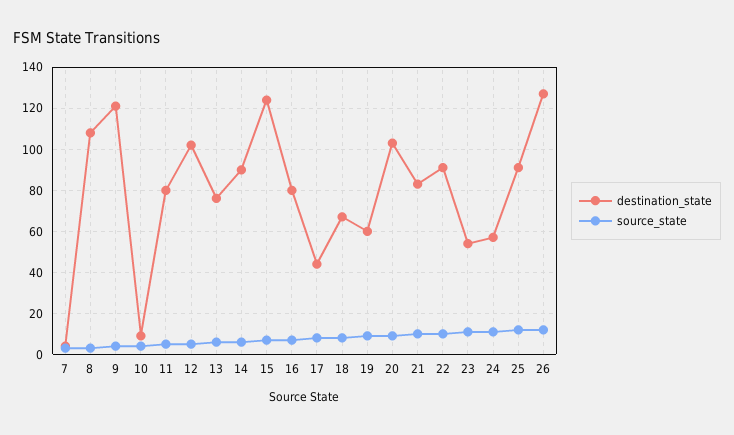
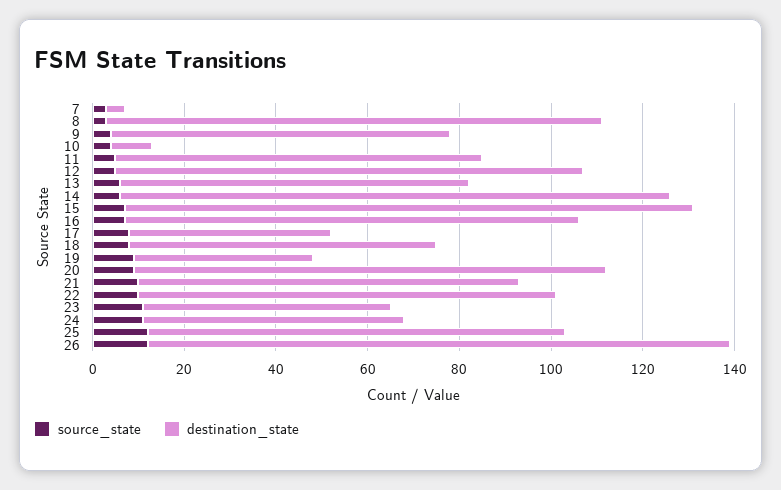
  {
    "destination_state": {
      "7": 5,
      "8": 110,
-     "9": 120,
+     "9": 75,
      "10": 10,
      "11": 80,
      "12": 100,
      "13": 75,
-     "14": 90,
+     "14": 120,
      "15": 125,
-     "16": 80,
+     "16": 100,
      "17": 45,
      "18": 65,
-     "19": 60,
+     "19": 40,
      "20": 105,
      "21": 85,
      "22": 90,
      "23": 55,
      "24": 55,
      "25": 90,
      "26": 125
    },
    "source_state": {
      "7": 5,
      "8": 5,
      "9": 5,
      "10": 5,
      "11": 5,
      "12": 5,
      "13": 5,
      "14": 5,
      "15": 5,
      "16": 5,
      "17": 10,
      "18": 10,
      "19": 10,
      "20": 10,
      "21": 10,
      "22": 10,
      "23": 10,
      "24": 10,
      "25": 10,
      "26": 10
    }
  }

